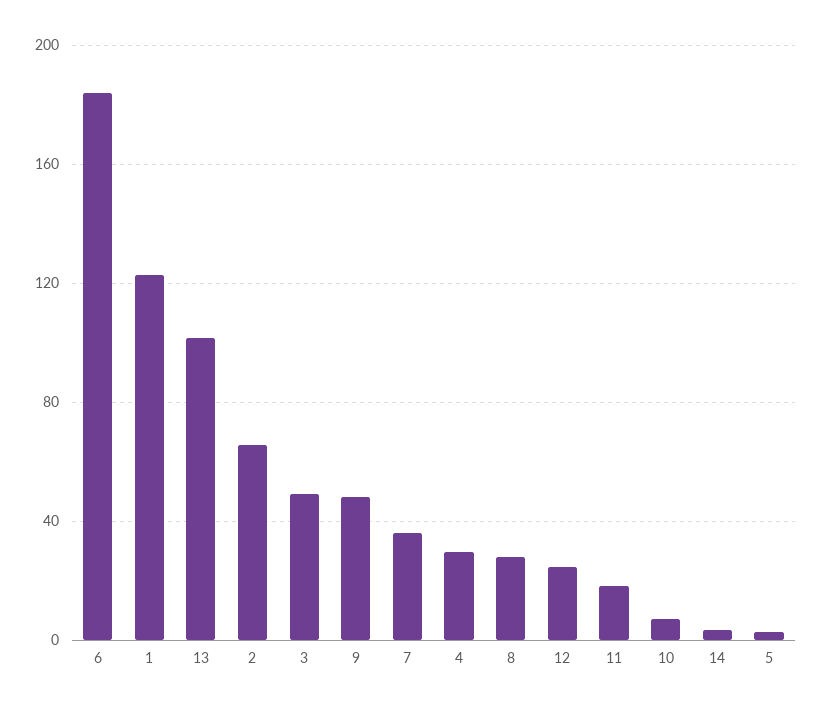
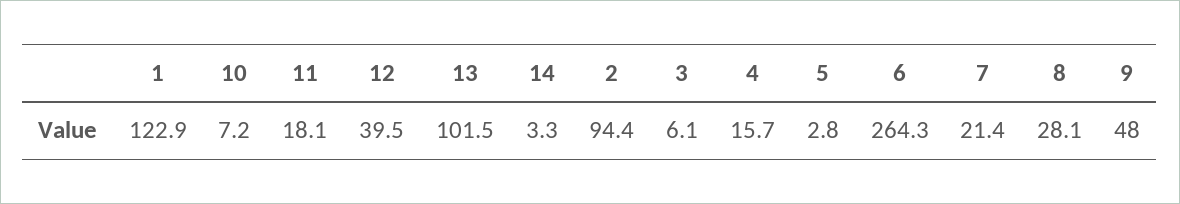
  {
-   "6": 185,
+   "6": 264.3,
    "1": 122.9,
    "13": 101.5,
-   "2": 65,
+   "2": 94.4,
-   "3": 50,
+   "3": 6.1,
    "9": 48,
-   "7": 35,
+   "7": 21.4,
-   "4": 30,
+   "4": 15.7,
    "8": 28.1,
-   "12": 25,
+   "12": 39.5,
    "11": 18.1,
    "10": 7.2,
    "14": 3.3,
    "5": 2.8
  }

